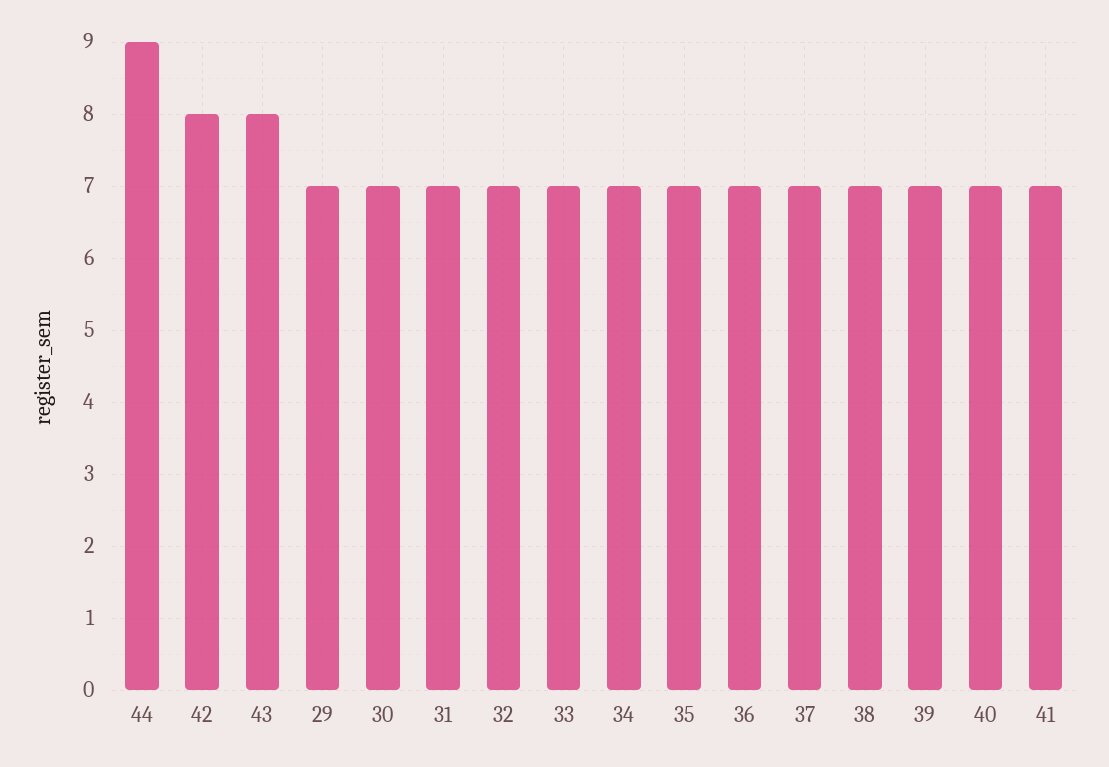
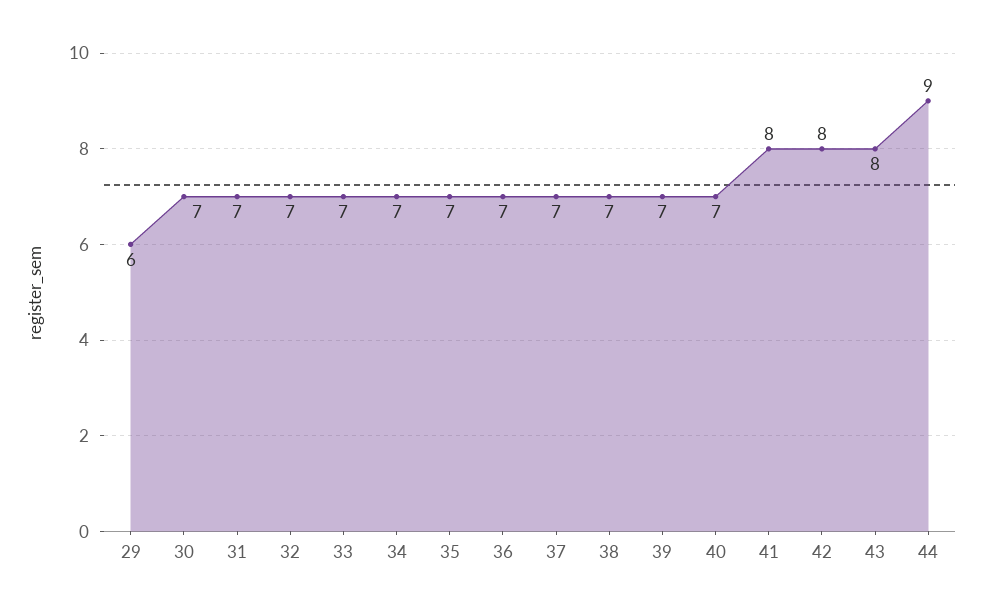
  {
    "44": 9,
    "42": 8,
    "43": 8,
-   "29": 7,
+   "29": 6,
    "30": 7,
    "31": 7,
    "32": 7,
    "33": 7,
    "34": 7,
    "35": 7,
    "36": 7,
    "37": 7,
    "38": 7,
    "39": 7,
    "40": 7,
-   "41": 7
+   "41": 8
  }

